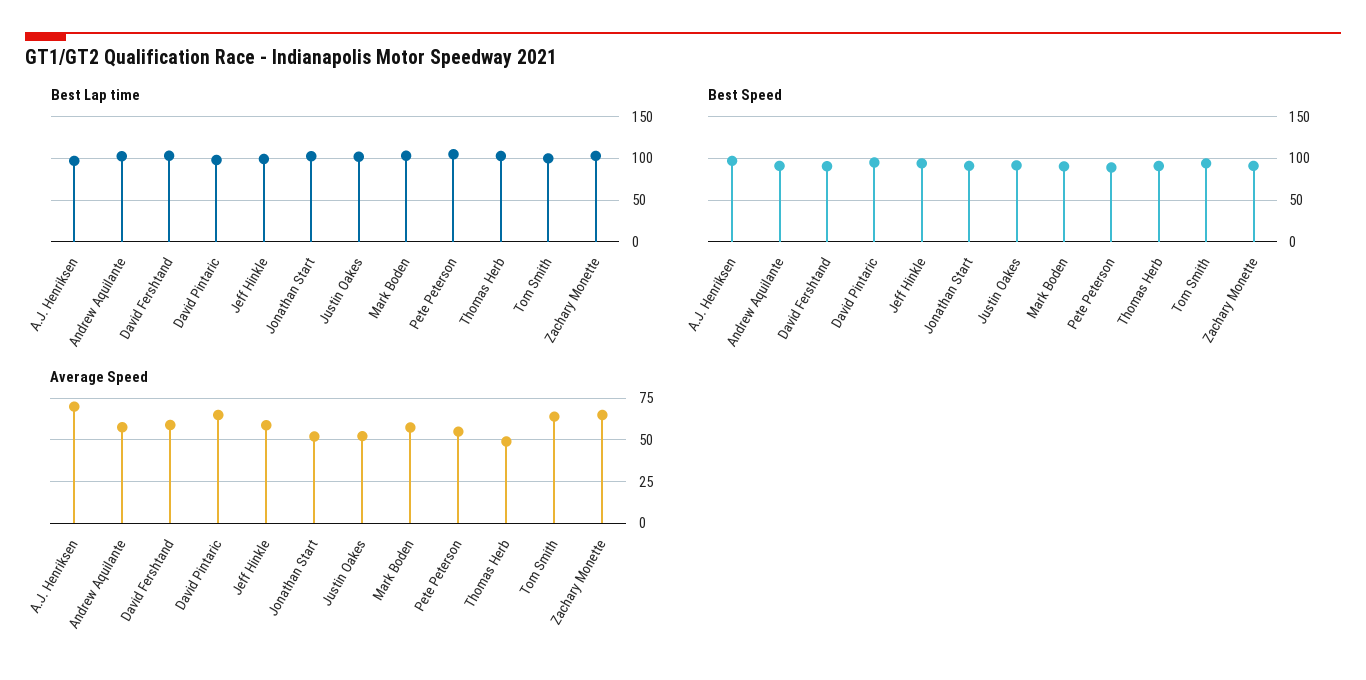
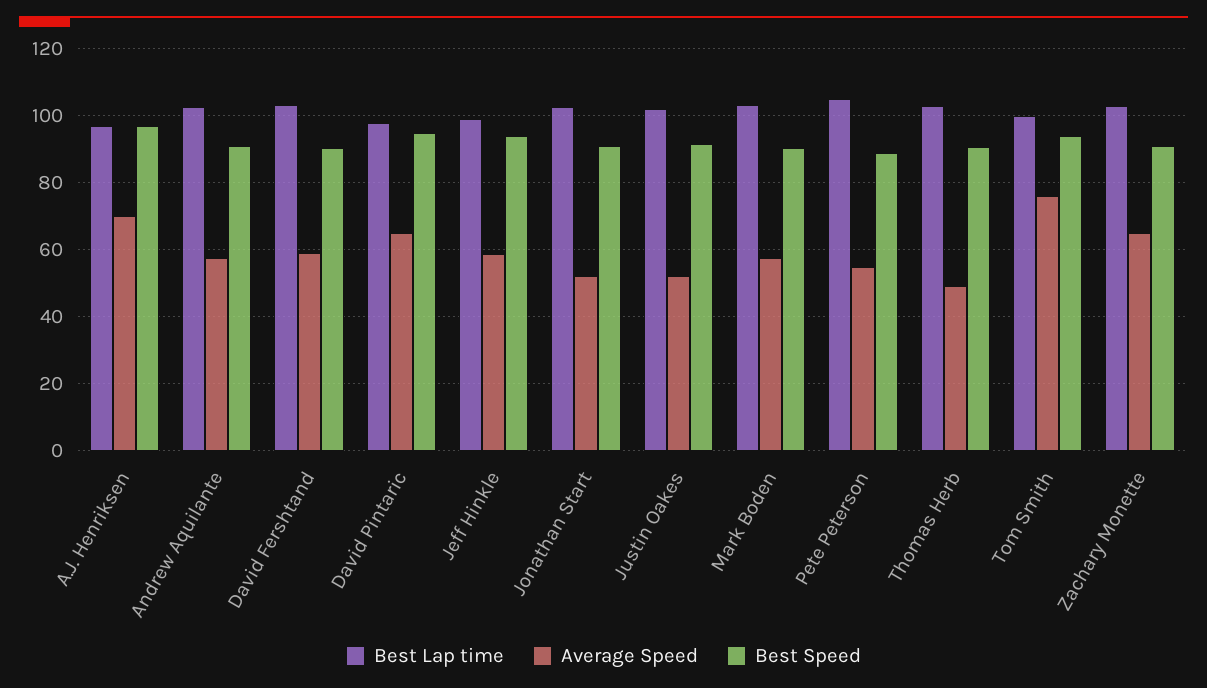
  {
    "Best Lap time": {
      "A.J. Henriksen": 98,
      "Andrew Aquilante": 102,
      "David Fershtand": 104,
      "David Pintaric": 98,
      "Jeff Hinkle": 100,
      "Jonathan Start": 102,
      "Justin Oakes": 102,
      "Mark Boden": 104,
      "Pete Peterson": 106,
      "Thomas Herb": 102,
      "Tom Smith": 100,
      "Zachary Monette": 104
    },
    "Best Speed": {
      "A.J. Henriksen": 98,
      "Andrew Aquilante": 92,
      "David Fershtand": 90,
      "David Pintaric": 96,
      "Jeff Hinkle": 94,
      "Jonathan Start": 92,
      "Justin Oakes": 92,
      "Mark Boden": 90,
      "Pete Peterson": 90,
      "Thomas Herb": 90,
      "Tom Smith": 94,
      "Zachary Monette": 92
    },
    "Average Speed": {
      "A.J. Henriksen": 70,
      "Andrew Aquilante": 58,
      "David Fershtand": 60,
      "David Pintaric": 66,
      "Jeff Hinkle": 58,
      "Jonathan Start": 52,
      "Justin Oakes": 52,
      "Mark Boden": 58,
      "Pete Peterson": 56,
      "Thomas Herb": 50,
-     "Tom Smith": 65,
+     "Tom Smith": 76,
      "Zachary Monette": 66
    }
  }

